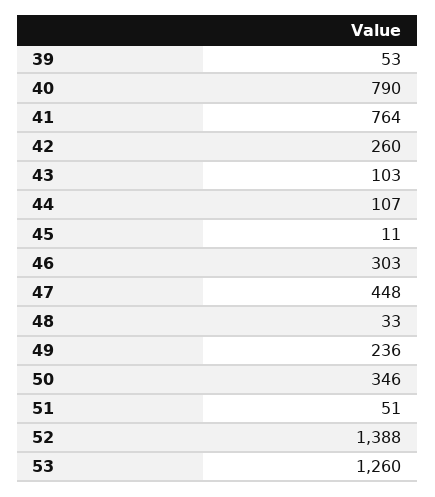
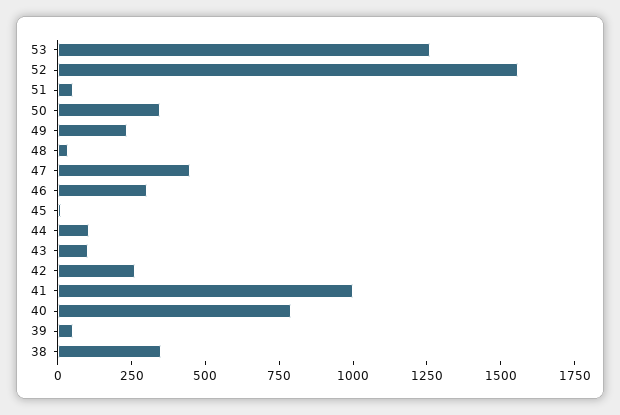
  {
    "39": 53,
    "40": 790,
-   "41": 764,
+   "41": 1000,
    "42": 260,
    "43": 103,
    "44": 107,
    "45": 11,
    "46": 303,
    "47": 448,
    "48": 33,
    "49": 236,
    "50": 346,
    "51": 51,
-   "52": 1388,
+   "52": 1550,
-   "53": 1260
+   "53": 1260,
+   "38": 350
  }

